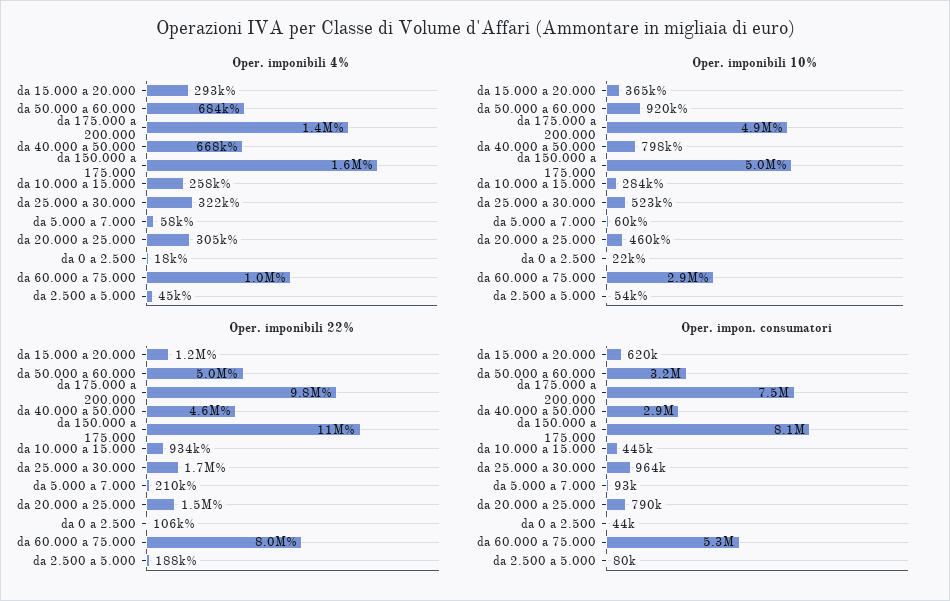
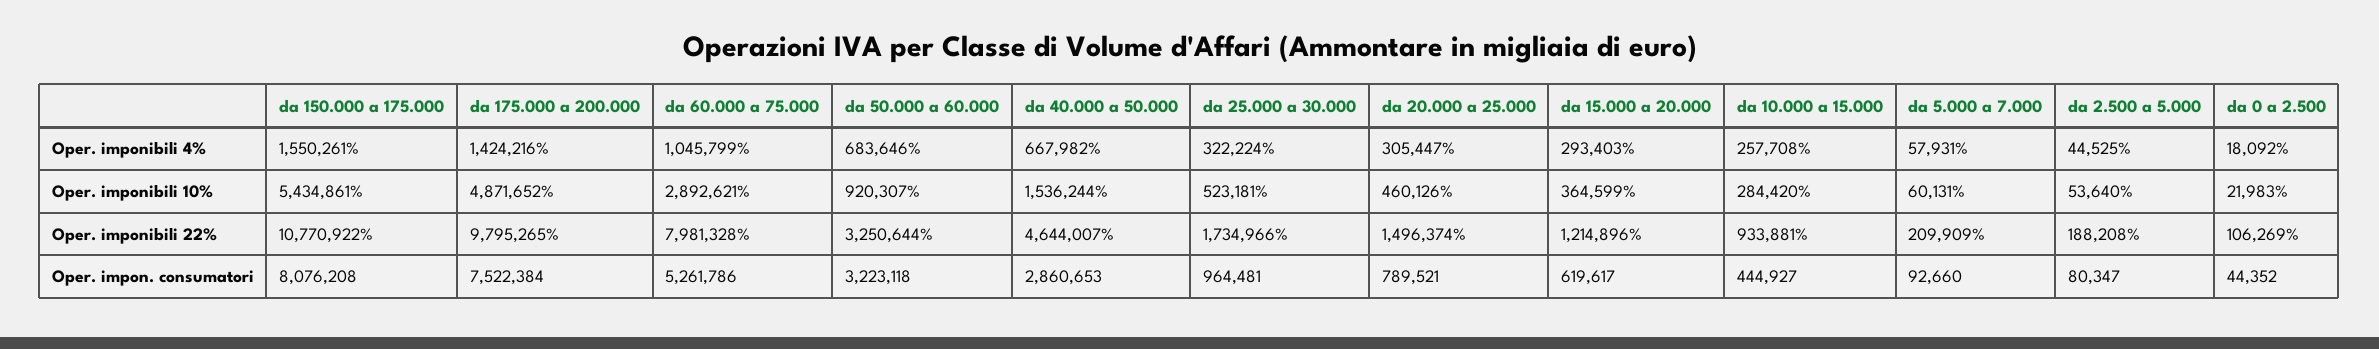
  {
    "Oper. imponibili 4%": {
      "da 15.000 a 20.000": 293403,
      "da 50.000 a 60.000": 683646,
      "da 175.000 a 200.000": 1424216,
      "da 40.000 a 50.000": 667982,
      "da 150.000 a 175.000": 1550261,
      "da 10.000 a 15.000": 257708,
      "da 25.000 a 30.000": 322224,
      "da 5.000 a 7.000": 57931,
      "da 20.000 a 25.000": 305447,
      "da 0 a 2.500": 18092,
      "da 60.000 a 75.000": 1045799,
      "da 2.500 a 5.000": 44525
    },
    "Oper. imponibili 10%": {
      "da 15.000 a 20.000": 364599,
      "da 50.000 a 60.000": 920307,
      "da 175.000 a 200.000": 4871652,
-     "da 40.000 a 50.000": 798000,
+     "da 40.000 a 50.000": 1536244,
-     "da 150.000 a 175.000": 5000000,
+     "da 150.000 a 175.000": 5434861,
      "da 10.000 a 15.000": 284420,
      "da 25.000 a 30.000": 523181,
      "da 5.000 a 7.000": 60131,
      "da 20.000 a 25.000": 460126,
      "da 0 a 2.500": 21983,
      "da 60.000 a 75.000": 2892621,
      "da 2.500 a 5.000": 53640
    },
    "Oper. imponibili 22%": {
      "da 15.000 a 20.000": 1214896,
-     "da 50.000 a 60.000": 5000000,
+     "da 50.000 a 60.000": 3250644,
      "da 175.000 a 200.000": 9795265,
      "da 40.000 a 50.000": 4644007,
      "da 150.000 a 175.000": 10770922,
      "da 10.000 a 15.000": 933881,
      "da 25.000 a 30.000": 1734966,
      "da 5.000 a 7.000": 209909,
      "da 20.000 a 25.000": 1496374,
      "da 0 a 2.500": 106269,
      "da 60.000 a 75.000": 7981328,
      "da 2.500 a 5.000": 188208
    },
    "Oper. impon. consumatori": {
      "da 15.000 a 20.000": 619617,
      "da 50.000 a 60.000": 3223118,
      "da 175.000 a 200.000": 7522384,
      "da 40.000 a 50.000": 2860653,
      "da 150.000 a 175.000": 8076208,
      "da 10.000 a 15.000": 444927,
      "da 25.000 a 30.000": 964481,
      "da 5.000 a 7.000": 92660,
      "da 20.000 a 25.000": 789521,
      "da 0 a 2.500": 44352,
      "da 60.000 a 75.000": 5261786,
      "da 2.500 a 5.000": 80347
    }
  }

